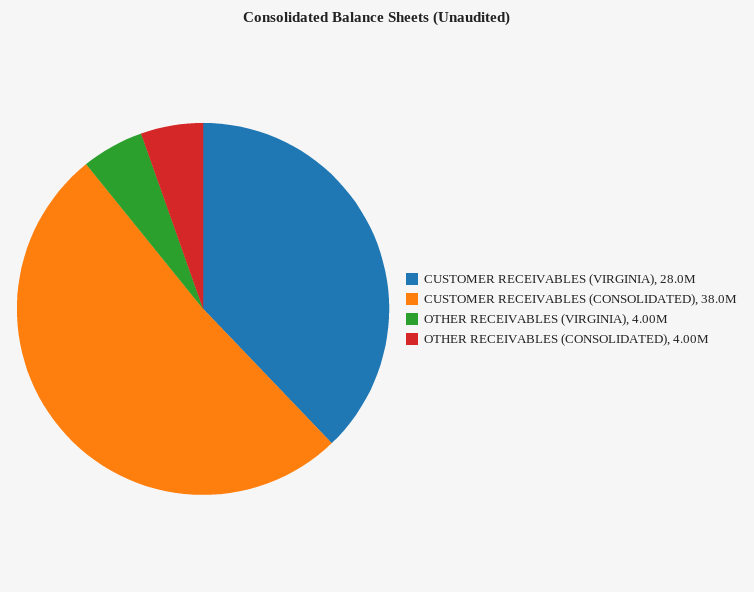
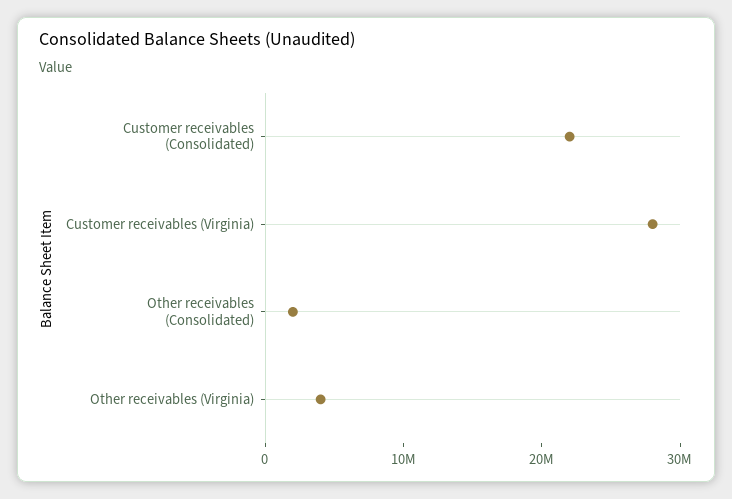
  {
    "CUSTOMER RECEIVABLES (VIRGINIA)": 28000000,
-   "CUSTOMER RECEIVABLES (CONSOLIDATED)": 38000000,
+   "CUSTOMER RECEIVABLES (CONSOLIDATED)": 22000000,
    "OTHER RECEIVABLES (VIRGINIA)": 4000000,
-   "OTHER RECEIVABLES (CONSOLIDATED)": 4000000
+   "OTHER RECEIVABLES (CONSOLIDATED)": 2000000
  }

